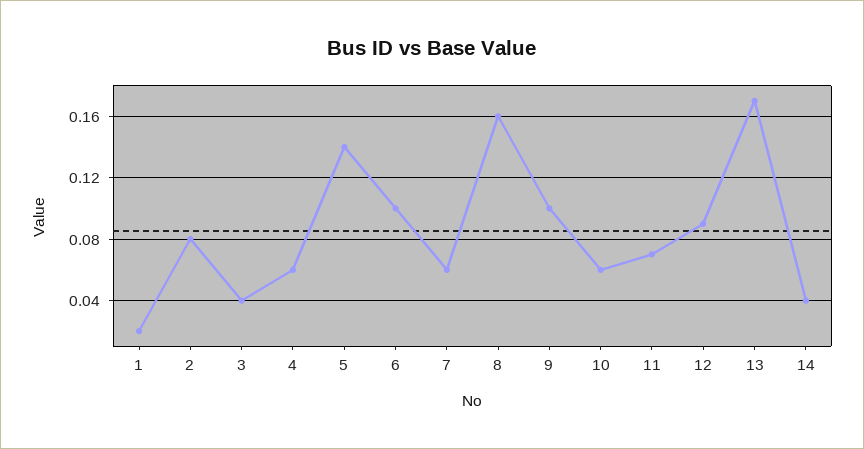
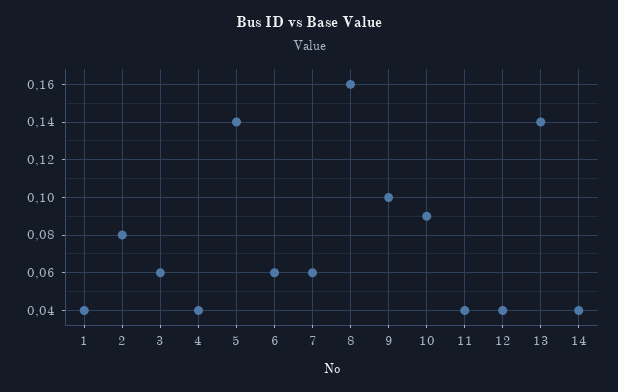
  {
-   "1": 0.02,
+   "1": 0.04,
    "2": 0.08,
-   "3": 0.04,
+   "3": 0.06,
-   "4": 0.06,
+   "4": 0.04,
    "5": 0.14,
-   "6": 0.1,
+   "6": 0.06,
    "7": 0.06,
    "8": 0.16,
    "9": 0.1,
-   "10": 0.06,
+   "10": 0.09,
-   "11": 0.07,
+   "11": 0.04,
-   "12": 0.09,
+   "12": 0.04,
-   "13": 0.17,
+   "13": 0.14,
    "14": 0.04
  }

